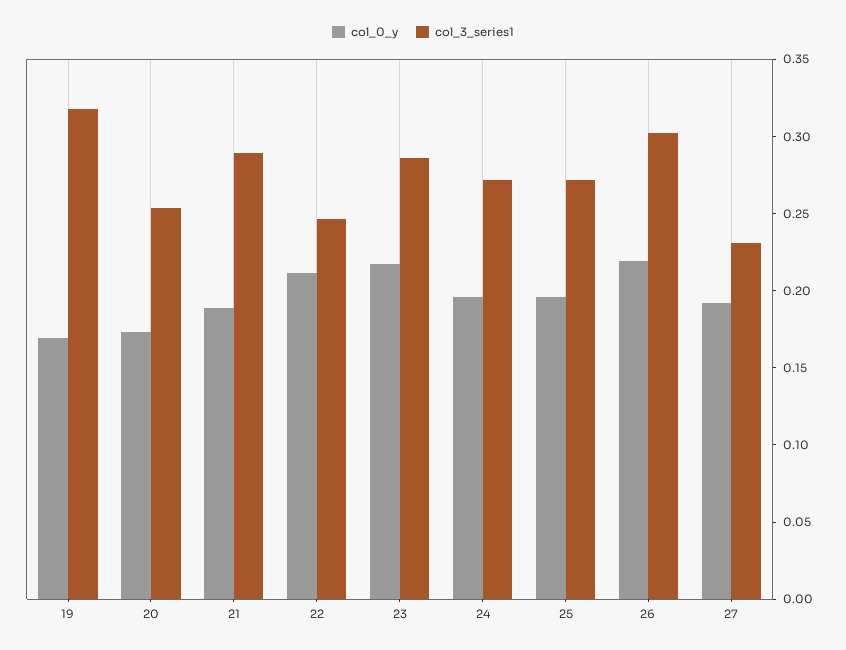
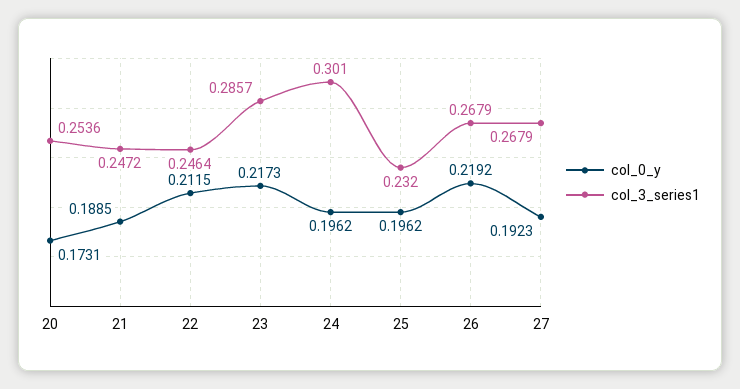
  {
    "col_0_y": {
-     "19": 0.17,
      "20": 0.1731,
      "21": 0.1885,
      "22": 0.2115,
      "23": 0.2173,
      "24": 0.1962,
      "25": 0.1962,
      "26": 0.2192,
      "27": 0.1923
    },
    "col_3_series1": {
-     "19": 0.32,
      "20": 0.2536,
-     "21": 0.29,
+     "21": 0.2472,
      "22": 0.2464,
      "23": 0.2857,
-     "24": 0.27,
+     "24": 0.301,
-     "25": 0.27,
+     "25": 0.232,
-     "26": 0.3,
+     "26": 0.2679,
-     "27": 0.23
+     "27": 0.2679
    }
  }

